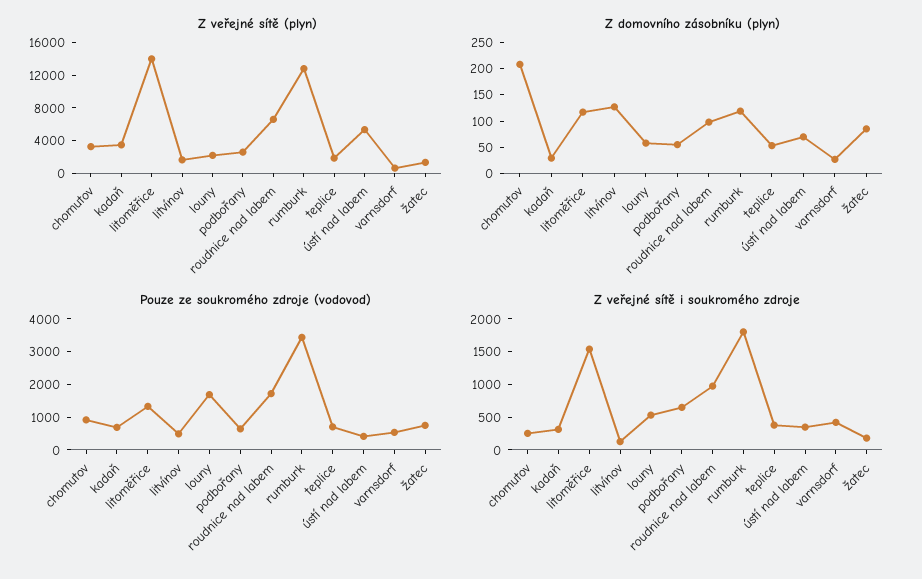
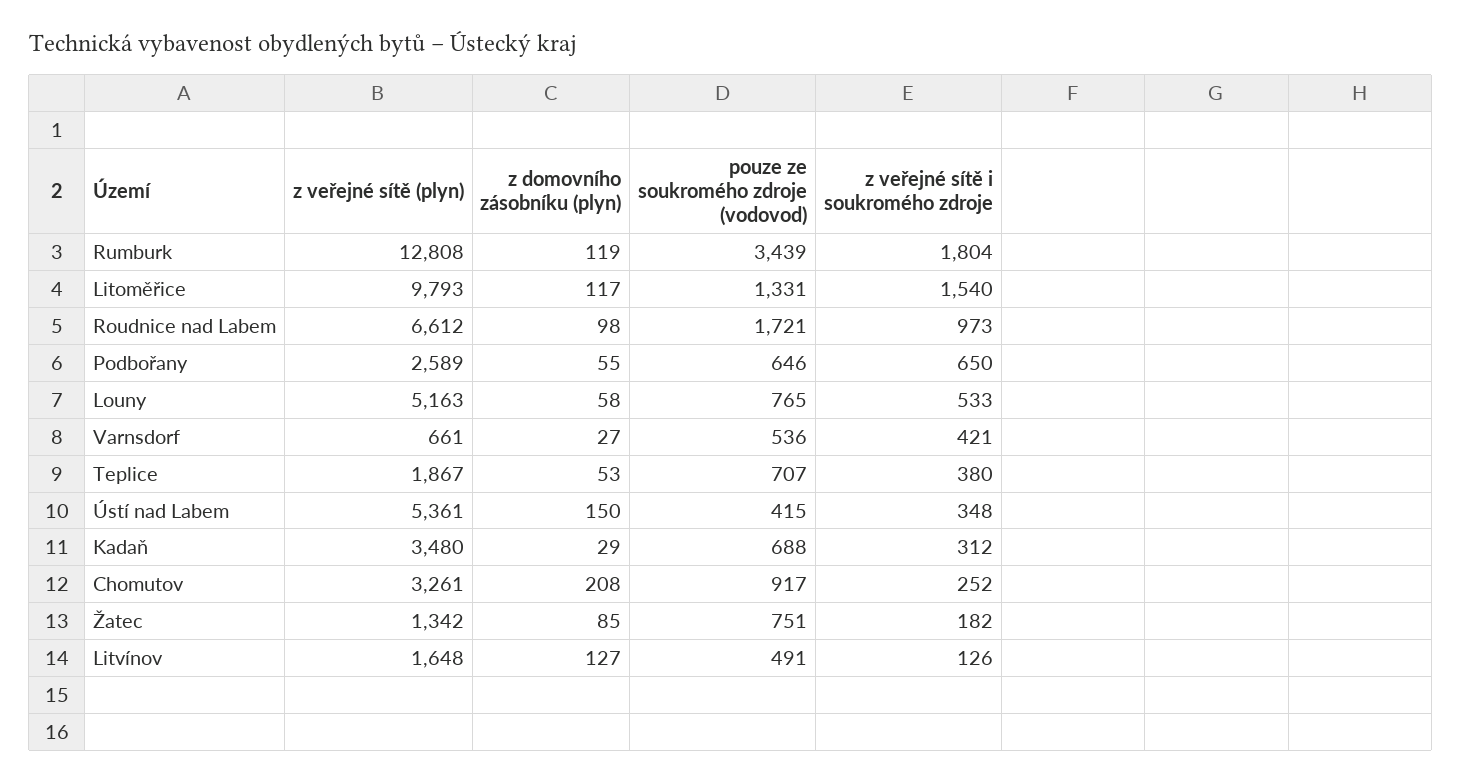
  {
    "Z veřejné sítě (plyn)": {
      "chomutov": 3261,
      "kadaň": 3480,
-     "litoměřice": 14000,
+     "litoměřice": 9793,
      "litvínov": 1648,
-     "louny": 2000,
+     "louny": 5163,
      "podbořany": 2589,
      "roudnice nad labem": 6612,
      "rumburk": 12808,
      "teplice": 1867,
      "ústí nad labem": 5361,
      "varnsdorf": 661,
      "žatec": 1342
    },
    "Z domovního zásobníku (plyn)": {
      "chomutov": 208,
      "kadaň": 29,
      "litoměřice": 117,
      "litvínov": 127,
      "louny": 58,
      "podbořany": 55,
      "roudnice nad labem": 98,
      "rumburk": 119,
      "teplice": 53,
-     "ústí nad labem": 75,
+     "ústí nad labem": 150,
      "varnsdorf": 27,
      "žatec": 85
    },
    "Pouze ze soukromého zdroje (vodovod)": {
      "chomutov": 917,
      "kadaň": 688,
      "litoměřice": 1331,
      "litvínov": 491,
-     "louny": 1750,
+     "louny": 765,
      "podbořany": 646,
      "roudnice nad labem": 1721,
      "rumburk": 3439,
      "teplice": 707,
      "ústí nad labem": 415,
      "varnsdorf": 536,
      "žatec": 751
    },
    "Z veřejné sítě i soukromého zdroje": {
      "chomutov": 252,
      "kadaň": 312,
      "litoměřice": 1540,
      "litvínov": 126,
      "louny": 533,
      "podbořany": 650,
      "roudnice nad labem": 973,
      "rumburk": 1804,
      "teplice": 380,
      "ústí nad labem": 348,
      "varnsdorf": 421,
      "žatec": 182
    }
  }

